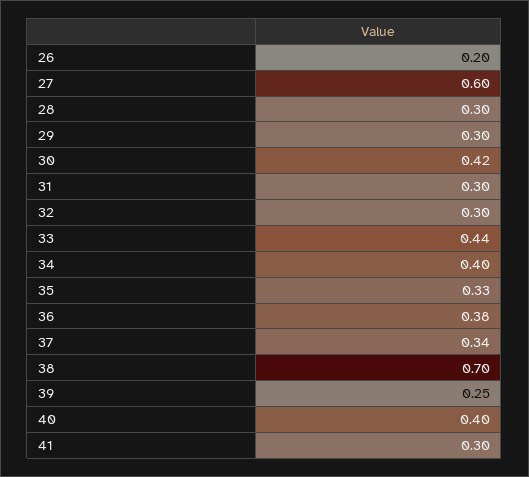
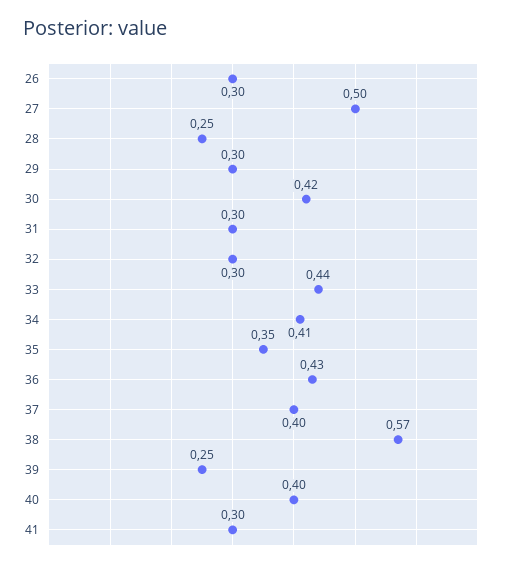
  {
-   "26": 0.2,
+   "26": 0.3,
-   "27": 0.6,
+   "27": 0.5,
-   "28": 0.3,
+   "28": 0.25,
    "29": 0.3,
    "30": 0.42,
    "31": 0.3,
    "32": 0.3,
    "33": 0.44,
-   "34": 0.4,
+   "34": 0.41,
-   "35": 0.33,
+   "35": 0.35,
-   "36": 0.38,
+   "36": 0.43,
-   "37": 0.34,
+   "37": 0.4,
-   "38": 0.7,
+   "38": 0.57,
    "39": 0.25,
    "40": 0.4,
    "41": 0.3
  }

